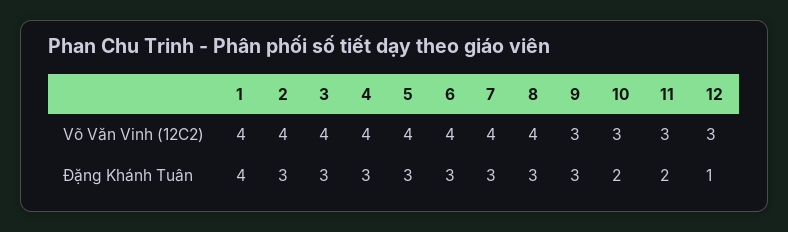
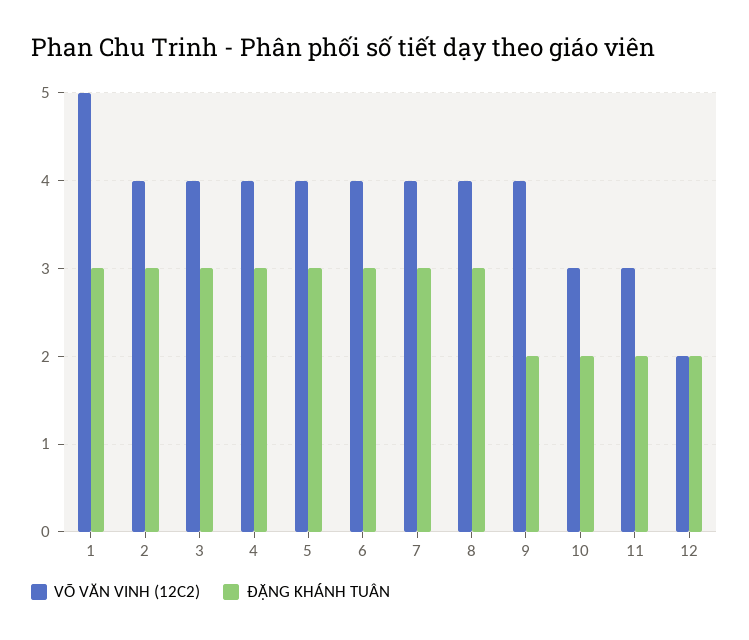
  {
    "Võ Văn Vinh (12C2)": {
-     "1": 4,
+     "1": 5,
      "2": 4,
      "3": 4,
      "4": 4,
      "5": 4,
      "6": 4,
      "7": 4,
      "8": 4,
-     "9": 3,
+     "9": 4,
      "10": 3,
      "11": 3,
-     "12": 3
+     "12": 2
    },
    "Đặng Khánh Tuân": {
-     "1": 4,
+     "1": 3,
      "2": 3,
      "3": 3,
      "4": 3,
      "5": 3,
      "6": 3,
      "7": 3,
      "8": 3,
-     "9": 3,
+     "9": 2,
      "10": 2,
      "11": 2,
-     "12": 1
+     "12": 2
    }
  }

